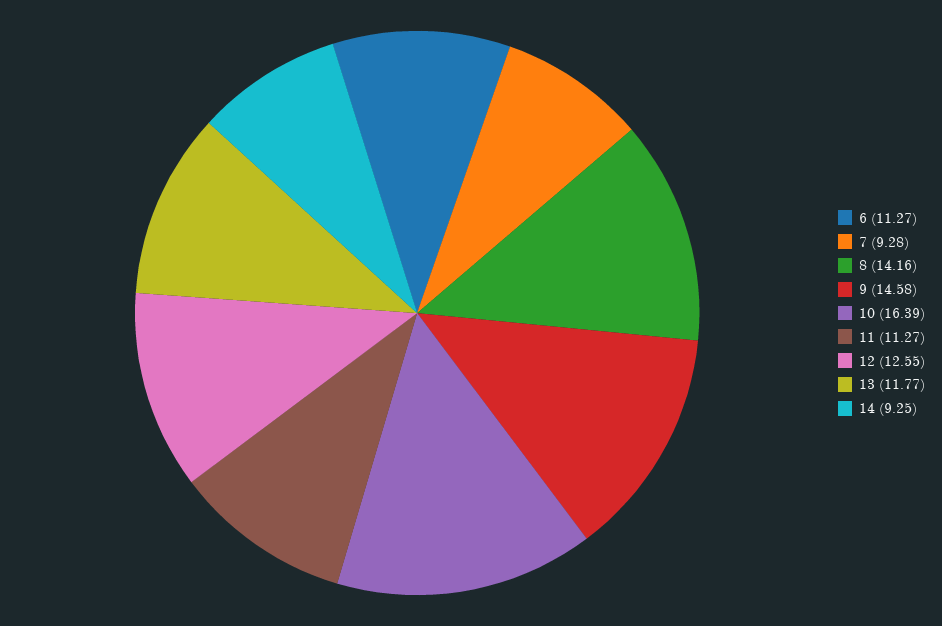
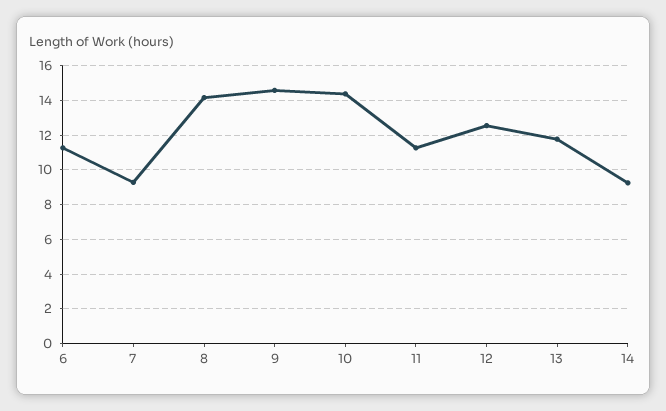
  {
    "6": 11.27,
    "7": 9.28,
    "8": 14.16,
    "9": 14.58,
-   "10": 16.39,
+   "10": 14.5,
    "11": 11.27,
    "12": 12.55,
    "13": 11.77,
    "14": 9.25
  }

